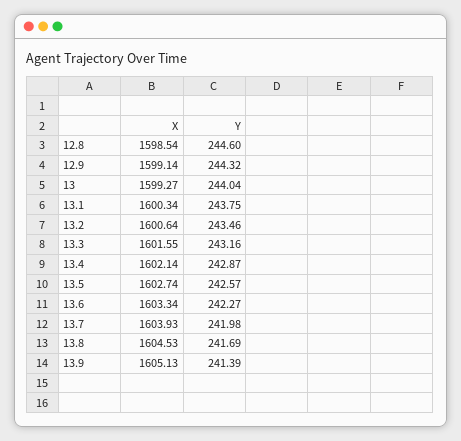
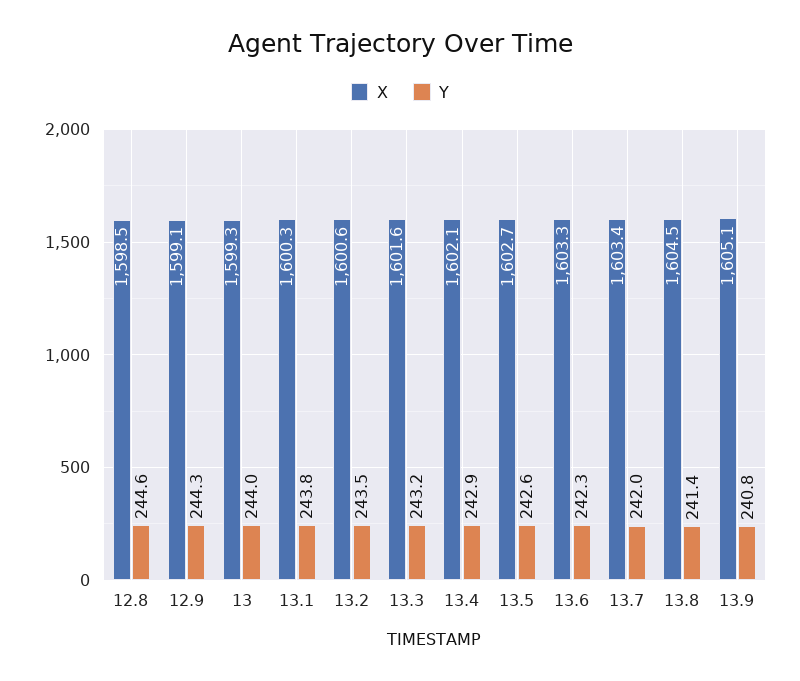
  {
    "X": {
      "12.8": 1598.54,
      "12.9": 1599.14,
      "13": 1599.27,
      "13.1": 1600.34,
      "13.2": 1600.64,
      "13.3": 1601.55,
      "13.4": 1602.14,
      "13.5": 1602.74,
      "13.6": 1603.34,
-     "13.7": 1603.93,
+     "13.7": 1603.4,
      "13.8": 1604.53,
      "13.9": 1605.13
    },
    "Y": {
      "12.8": 244.6,
      "12.9": 244.32,
      "13": 244.04,
      "13.1": 243.75,
      "13.2": 243.46,
      "13.3": 243.16,
      "13.4": 242.87,
      "13.5": 242.57,
      "13.6": 242.27,
      "13.7": 241.98,
-     "13.8": 241.69,
+     "13.8": 241.4,
-     "13.9": 241.39
+     "13.9": 240.8
    }
  }

